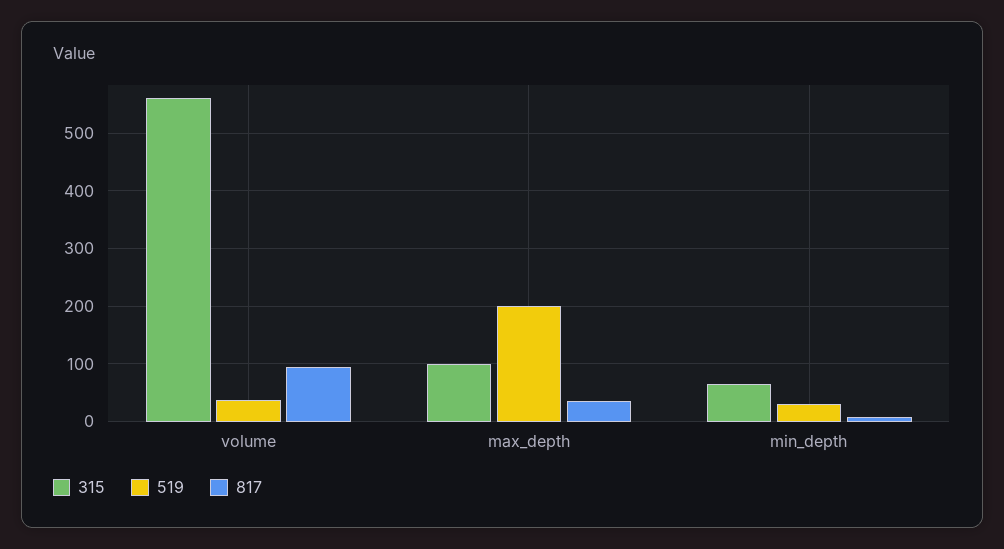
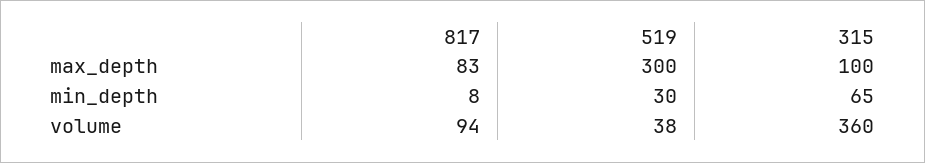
  {
    "315": {
-     "volume": 560,
+     "volume": 360,
      "max_depth": 100,
      "min_depth": 65
    },
    "519": {
      "volume": 38,
-     "max_depth": 200,
+     "max_depth": 300,
      "min_depth": 30
    },
    "817": {
      "volume": 94,
-     "max_depth": 40,
+     "max_depth": 83,
      "min_depth": 8
    }
  }

